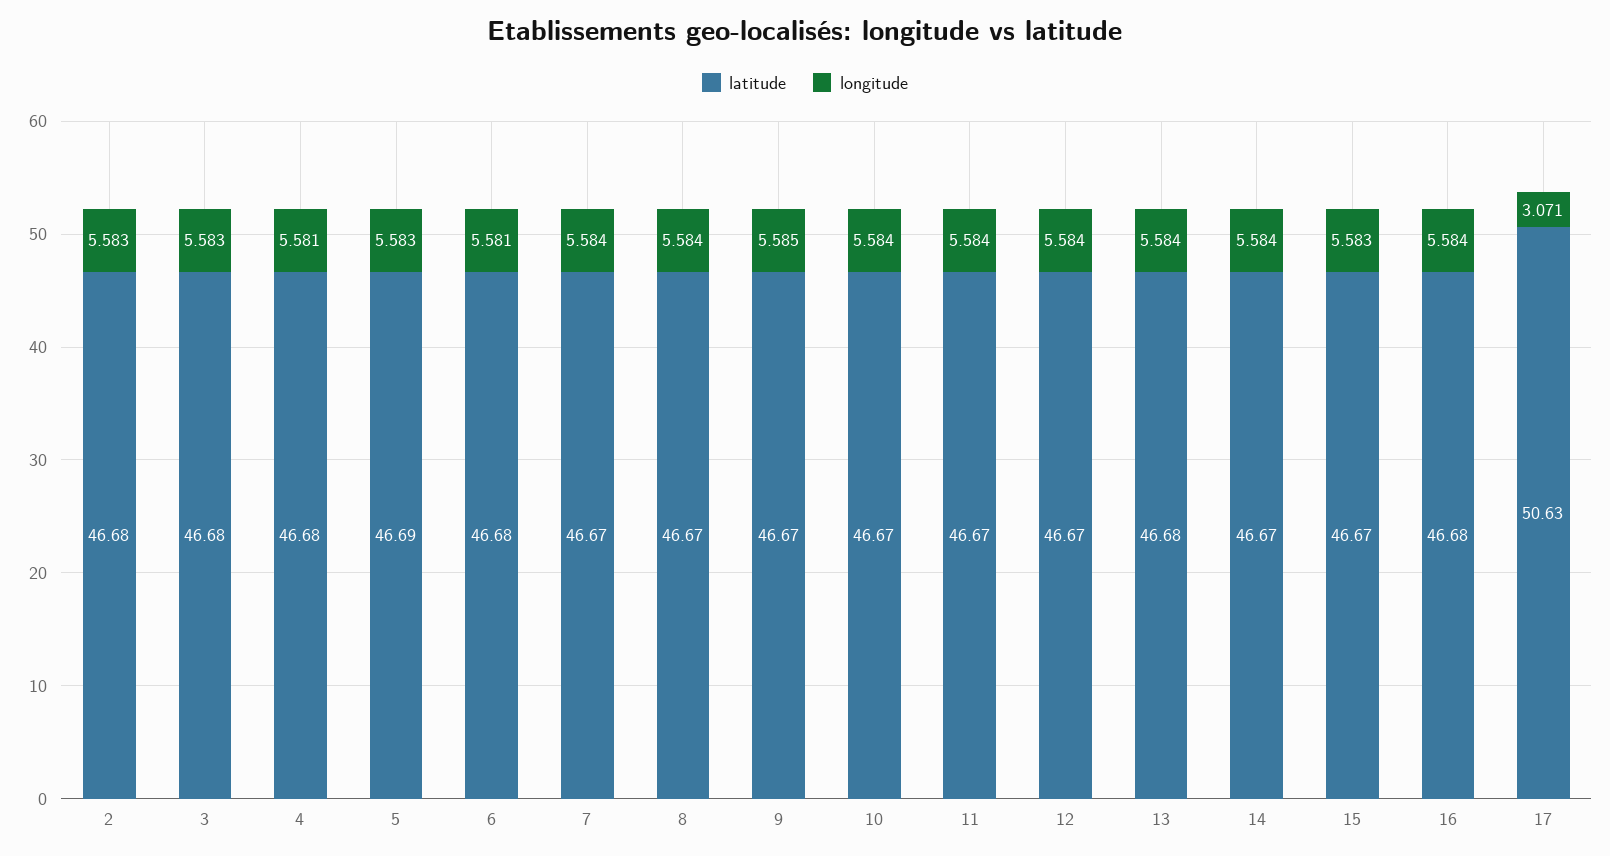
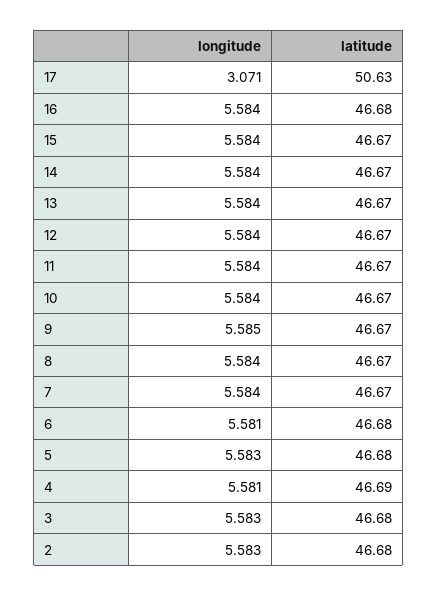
  {
    "latitude": {
      "2": 46.68,
      "3": 46.68,
-     "4": 46.68,
+     "4": 46.69,
-     "5": 46.69,
+     "5": 46.68,
      "6": 46.68,
      "7": 46.67,
      "8": 46.67,
      "9": 46.67,
      "10": 46.67,
      "11": 46.67,
      "12": 46.67,
-     "13": 46.68,
+     "13": 46.67,
      "14": 46.67,
      "15": 46.67,
      "16": 46.68,
      "17": 50.63
    },
    "longitude": {
      "2": 5.583,
      "3": 5.583,
      "4": 5.581,
      "5": 5.583,
      "6": 5.581,
      "7": 5.584,
      "8": 5.584,
      "9": 5.585,
      "10": 5.584,
      "11": 5.584,
      "12": 5.584,
      "13": 5.584,
      "14": 5.584,
-     "15": 5.583,
+     "15": 5.584,
      "16": 5.584,
      "17": 3.071
    }
  }

